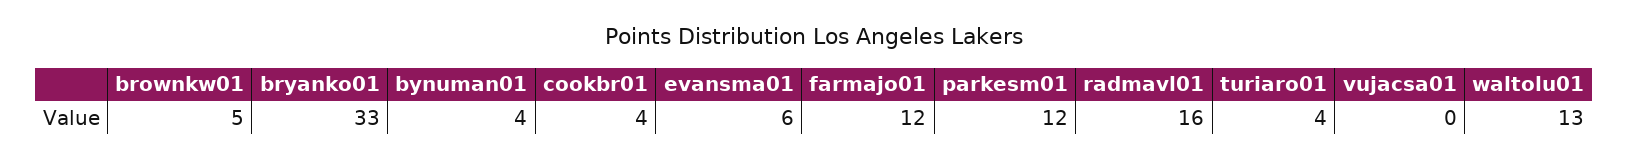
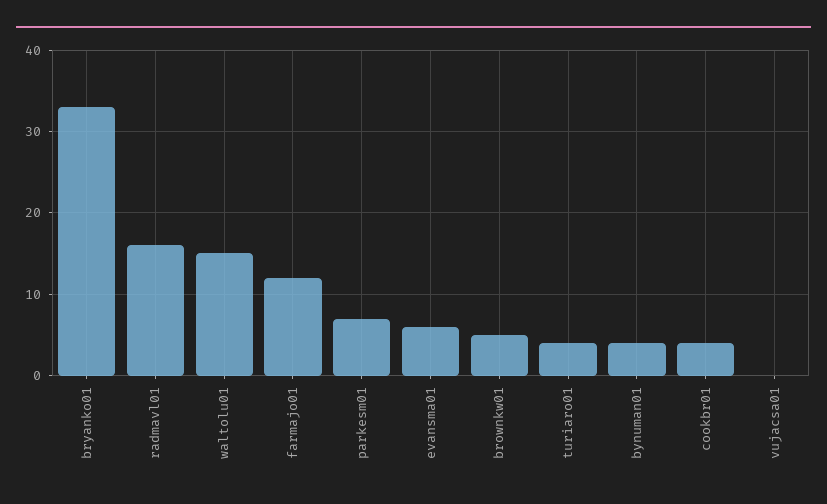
  {
    "brownkw01": 5,
    "bryanko01": 33,
    "bynuman01": 4,
    "cookbr01": 4,
    "evansma01": 6,
    "farmajo01": 12,
-   "parkesm01": 12,
+   "parkesm01": 7,
    "radmavl01": 16,
    "turiaro01": 4,
    "vujacsa01": 0,
-   "waltolu01": 13
+   "waltolu01": 15
  }

